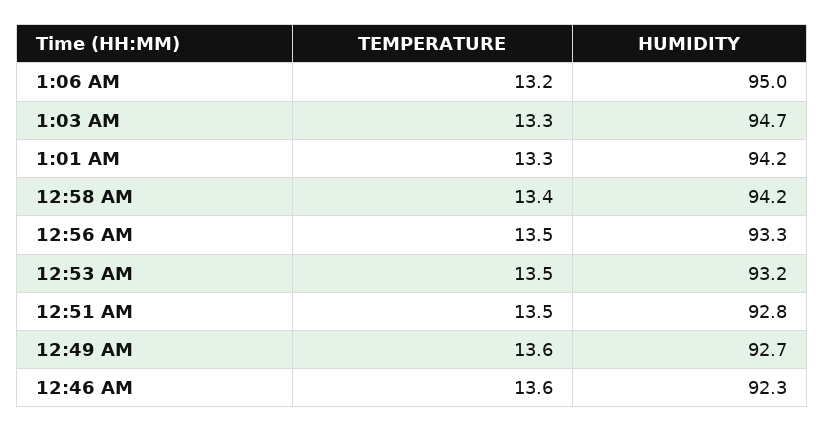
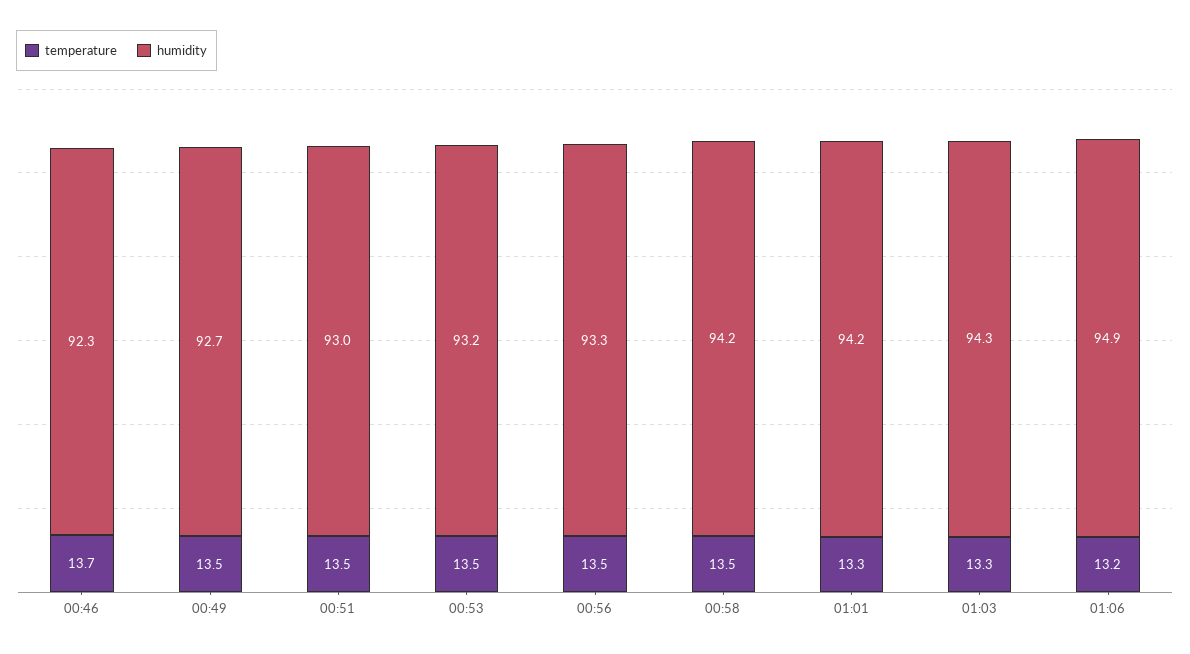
  {
    "TEMPERATURE": {
      "1:06 AM": 13.2,
      "1:03 AM": 13.3,
      "1:01 AM": 13.3,
-     "12:58 AM": 13.4,
+     "12:58 AM": 13.5,
      "12:56 AM": 13.5,
      "12:53 AM": 13.5,
      "12:51 AM": 13.5,
-     "12:49 AM": 13.6,
+     "12:49 AM": 13.5,
-     "12:46 AM": 13.6
+     "12:46 AM": 13.7
    },
    "HUMIDITY": {
-     "1:06 AM": 95,
+     "1:06 AM": 94.9,
-     "1:03 AM": 94.7,
+     "1:03 AM": 94.3,
      "1:01 AM": 94.2,
      "12:58 AM": 94.2,
      "12:56 AM": 93.3,
      "12:53 AM": 93.2,
-     "12:51 AM": 92.8,
+     "12:51 AM": 93,
      "12:49 AM": 92.7,
      "12:46 AM": 92.3
    }
  }

